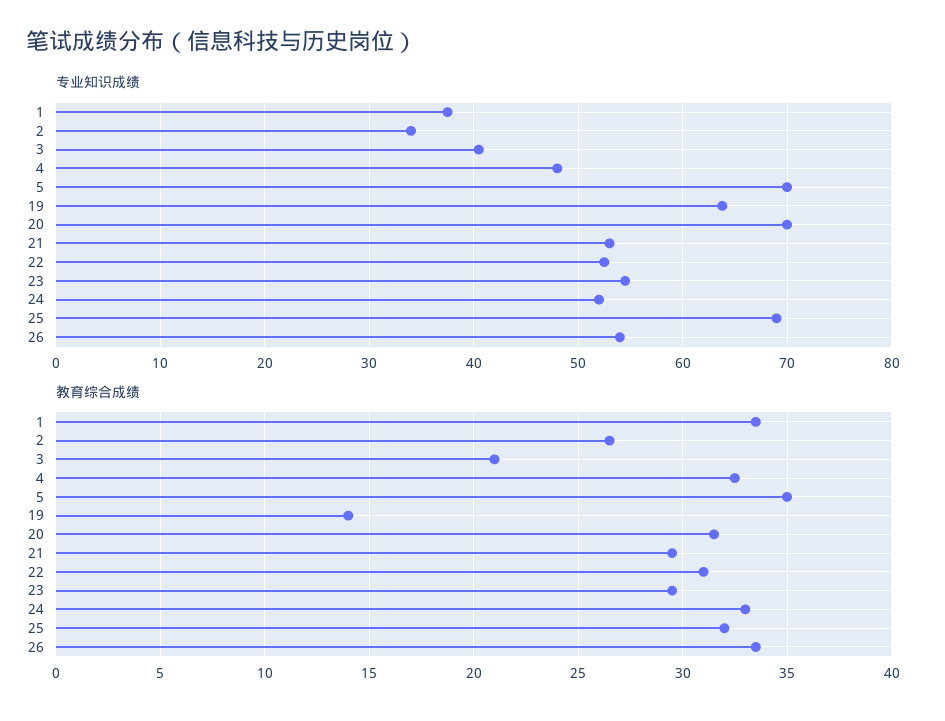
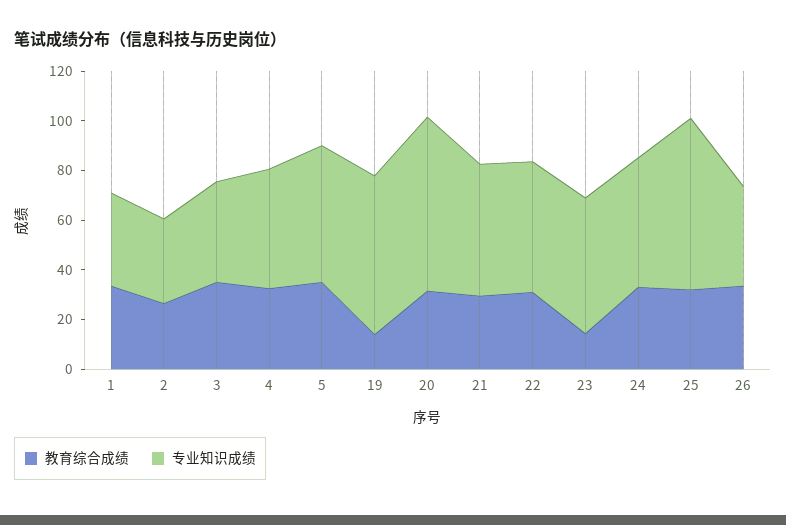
  {
    "专业知识成绩": {
      "1": 38,
      "2": 34,
      "3": 41,
      "4": 48,
-     "5": 70,
+     "5": 55,
      "19": 64,
      "20": 70,
      "21": 53,
      "22": 53,
      "23": 55,
      "24": 52,
      "25": 69,
-     "26": 54
+     "26": 40
    },
    "教育综合成绩": {
      "1": 33.5,
      "2": 26.5,
-     "3": 21,
+     "3": 35,
      "4": 32.5,
      "5": 35,
      "19": 14,
      "20": 31.5,
      "21": 29.5,
      "22": 31,
-     "23": 29.5,
+     "23": 15,
      "24": 33,
      "25": 32,
      "26": 33.5
    }
  }

